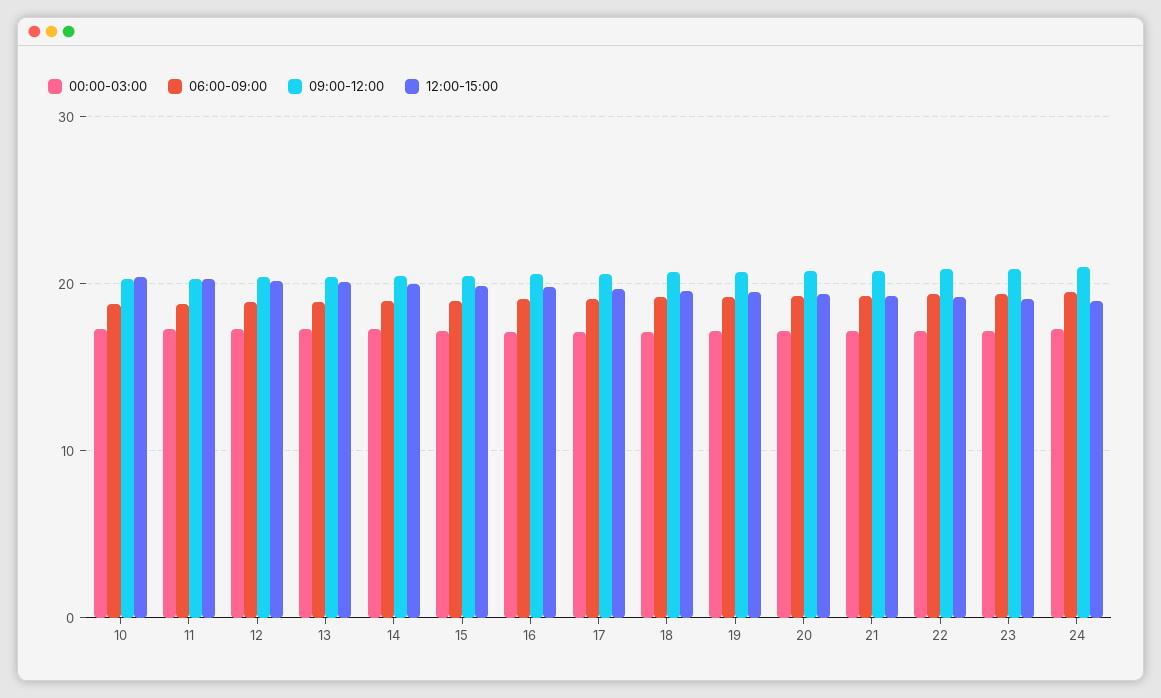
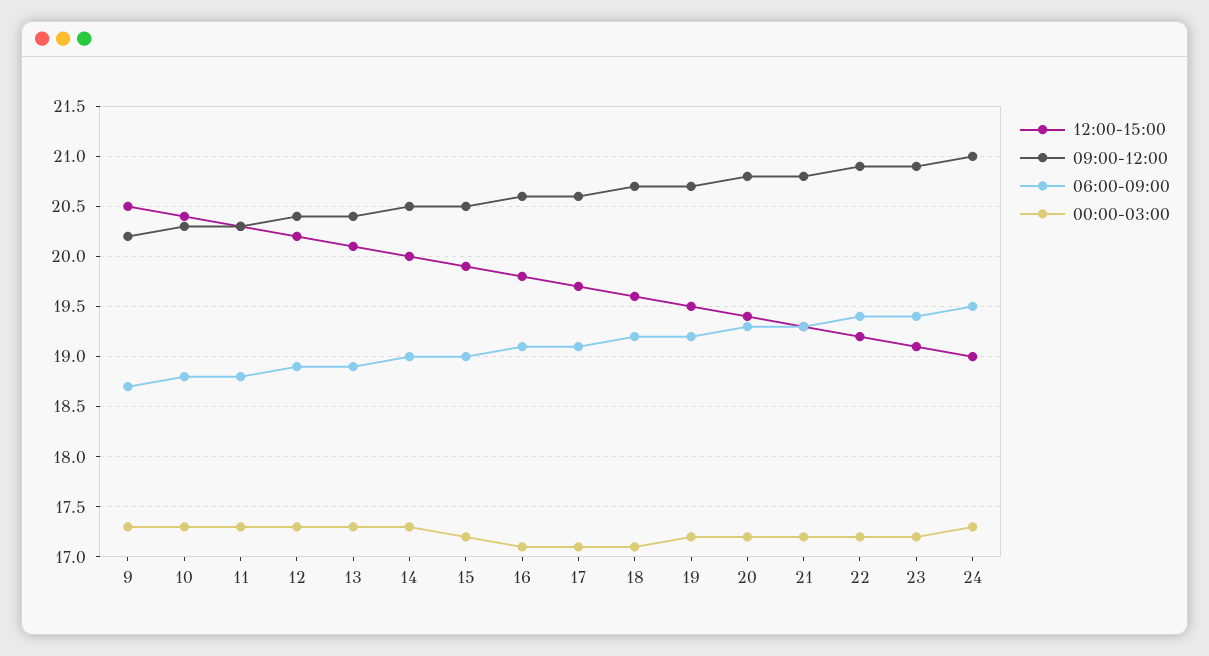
  {
    "00:00-03:00": {
      "10": 17.3,
      "11": 17.3,
      "12": 17.3,
      "13": 17.3,
      "14": 17.3,
      "15": 17.2,
      "16": 17.1,
      "17": 17.1,
      "18": 17.1,
      "19": 17.2,
      "20": 17.2,
      "21": 17.2,
      "22": 17.2,
      "23": 17.2,
-     "24": 17.3
+     "24": 17.3,
+     "9": 17.3
    },
    "06:00-09:00": {
      "10": 18.8,
      "11": 18.8,
      "12": 18.9,
      "13": 18.9,
      "14": 19,
      "15": 19,
      "16": 19.1,
      "17": 19.1,
      "18": 19.2,
      "19": 19.2,
      "20": 19.3,
      "21": 19.3,
      "22": 19.4,
      "23": 19.4,
-     "24": 19.5
+     "24": 19.5,
+     "9": 18.7
    },
    "09:00-12:00": {
      "10": 20.3,
      "11": 20.3,
      "12": 20.4,
      "13": 20.4,
      "14": 20.5,
      "15": 20.5,
      "16": 20.6,
      "17": 20.6,
      "18": 20.7,
      "19": 20.7,
      "20": 20.8,
      "21": 20.8,
      "22": 20.9,
      "23": 20.9,
-     "24": 21
+     "24": 21,
+     "9": 20.2
    },
    "12:00-15:00": {
      "10": 20.4,
      "11": 20.3,
      "12": 20.2,
      "13": 20.1,
      "14": 20,
      "15": 19.9,
      "16": 19.8,
      "17": 19.7,
      "18": 19.6,
      "19": 19.5,
      "20": 19.4,
      "21": 19.3,
      "22": 19.2,
      "23": 19.1,
-     "24": 19
+     "24": 19,
+     "9": 20.5
    }
  }

